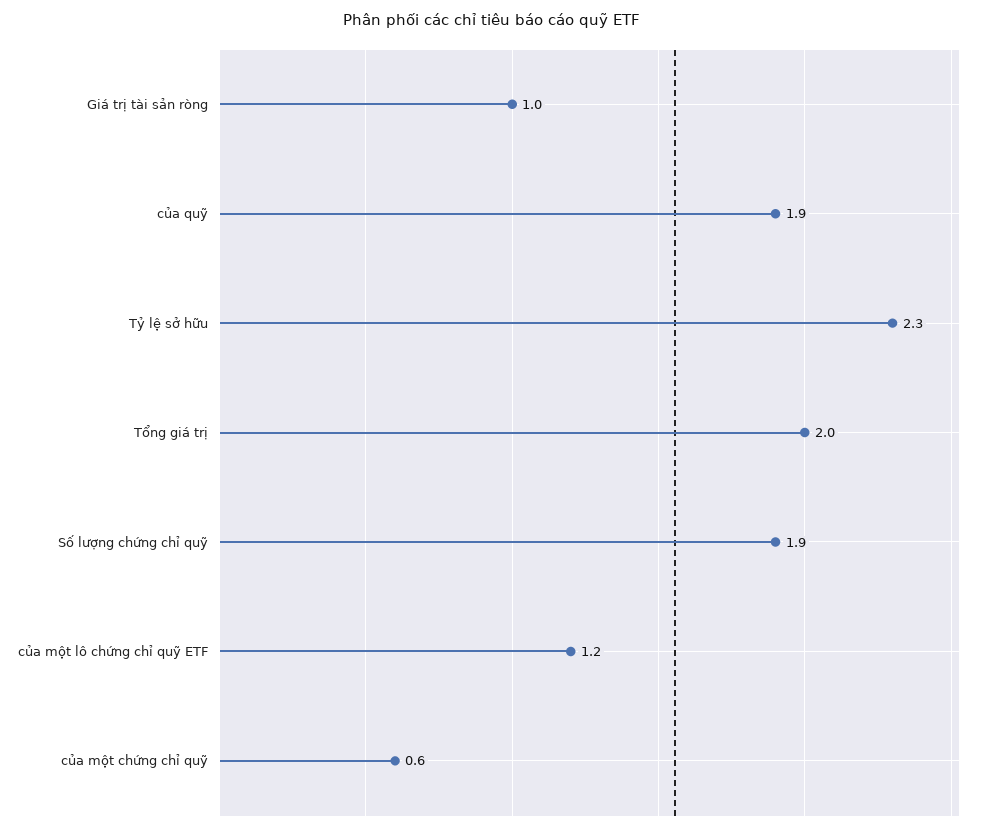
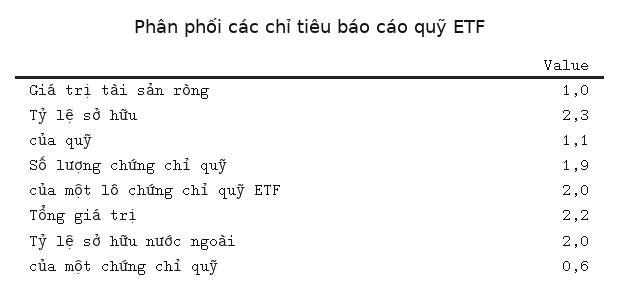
  {
    "Giá trị tài sản ròng": 1,
-   "của quỹ": 1.9,
+   "của quỹ": 1.1,
    "Tỷ lệ sở hữu": 2.3,
-   "Tổng giá trị": 2,
+   "Tổng giá trị": 2.2,
    "Số lượng chứng chỉ quỹ": 1.9,
-   "của một lô chứng chỉ quỹ ETF": 1.2,
+   "của một lô chứng chỉ quỹ ETF": 2,
-   "của một chứng chỉ quỹ": 0.6
+   "của một chứng chỉ quỹ": 0.6,
+   "Tỷ lệ sở hữu nước ngoài": 2
  }

